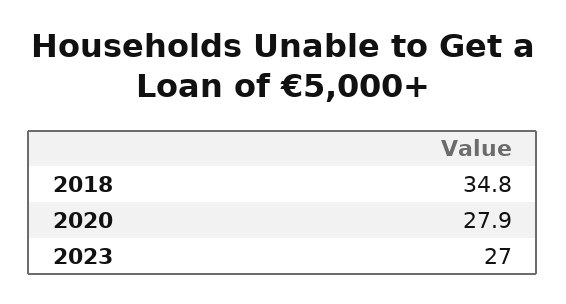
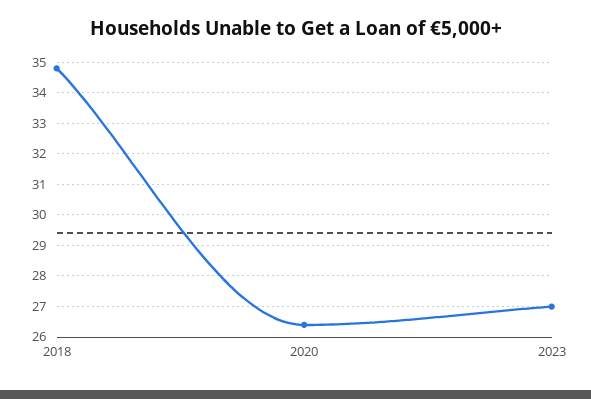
  {
    "2018": 34.8,
-   "2020": 27.9,
+   "2020": 26.5,
    "2023": 27
  }

